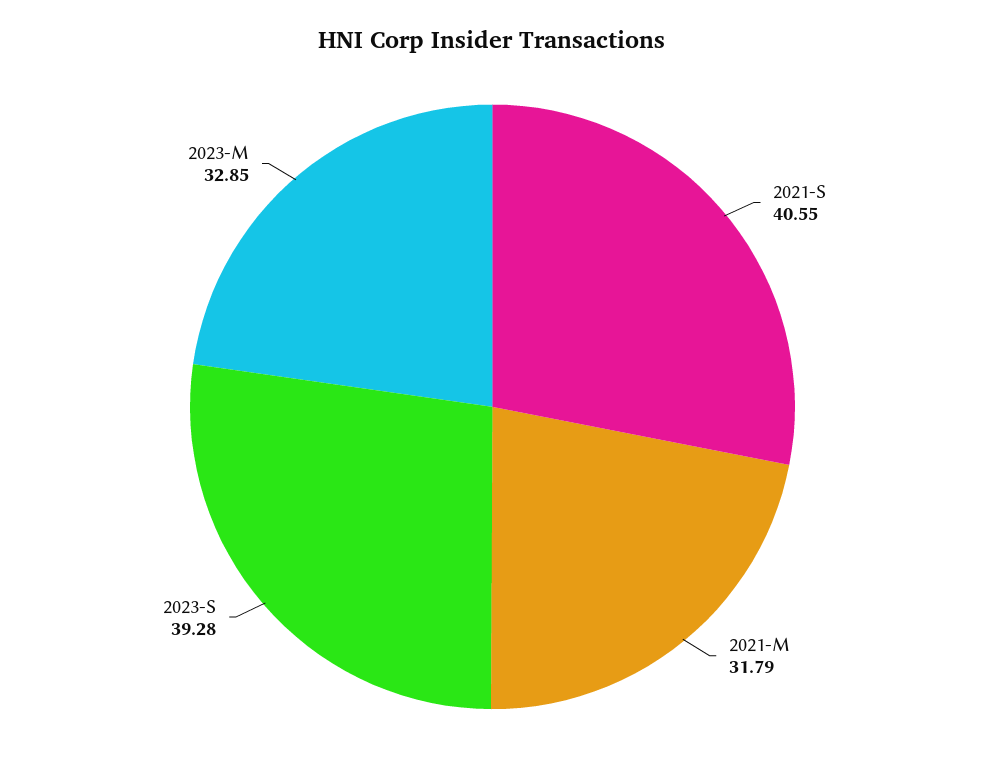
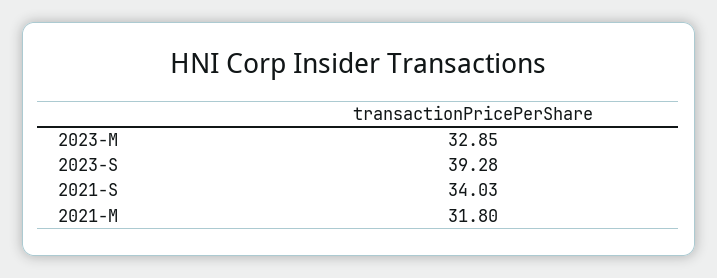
  {
-   "2021-S": 40.55,
+   "2021-S": 34.03,
-   "2021-M": 31.79,
+   "2021-M": 31.8,
    "2023-S": 39.28,
    "2023-M": 32.85
  }

